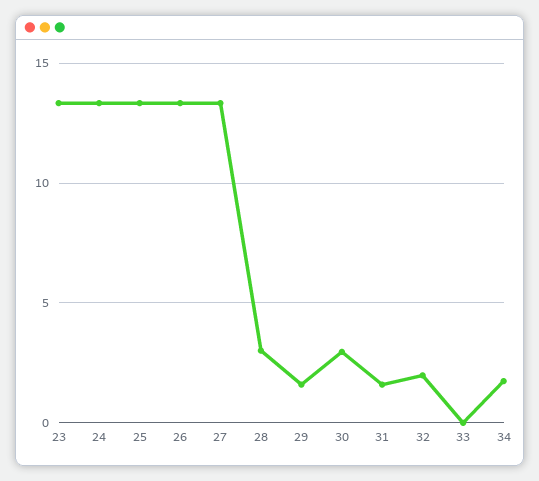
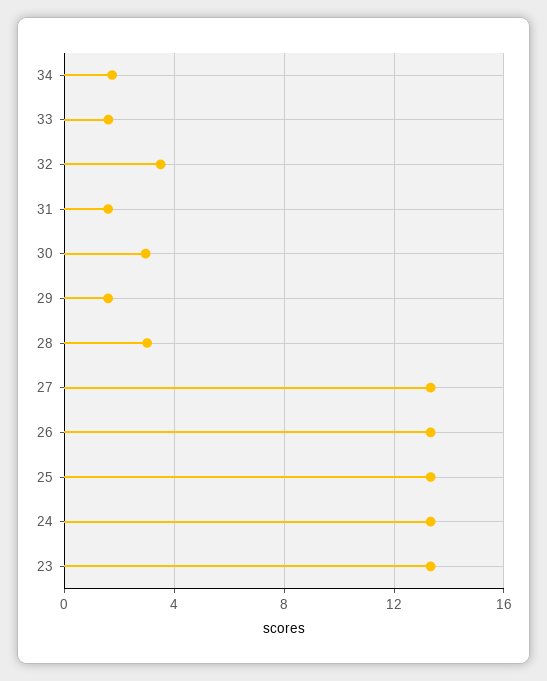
  {
    "23": 13.5,
    "24": 13.5,
    "25": 13.5,
    "26": 13.5,
    "27": 13.5,
    "28": 3,
    "29": 1.5,
    "30": 3,
    "31": 1.5,
-   "32": 2,
+   "32": 3.5,
-   "33": 0,
+   "33": 1.5,
    "34": 1.5
  }

